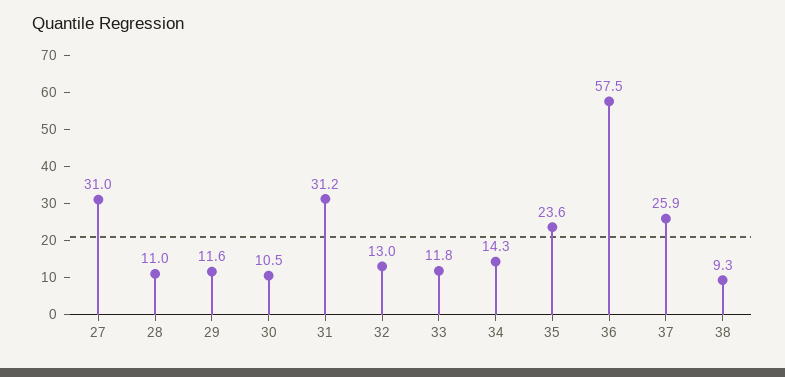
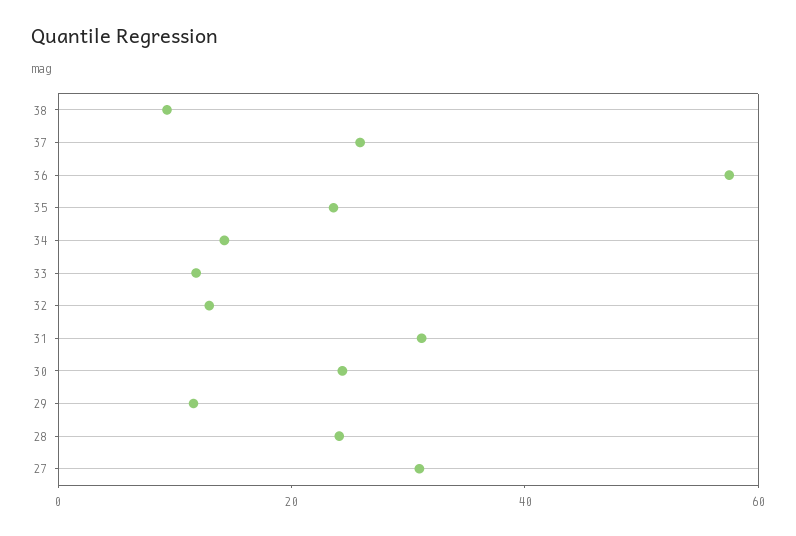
  {
    "27": 31,
-   "28": 11,
+   "28": 25,
    "29": 11.6,
-   "30": 10.5,
+   "30": 25,
    "31": 31.2,
    "32": 13,
    "33": 11.8,
    "34": 14.3,
    "35": 23.6,
    "36": 57.5,
    "37": 25.9,
    "38": 9.3
  }

